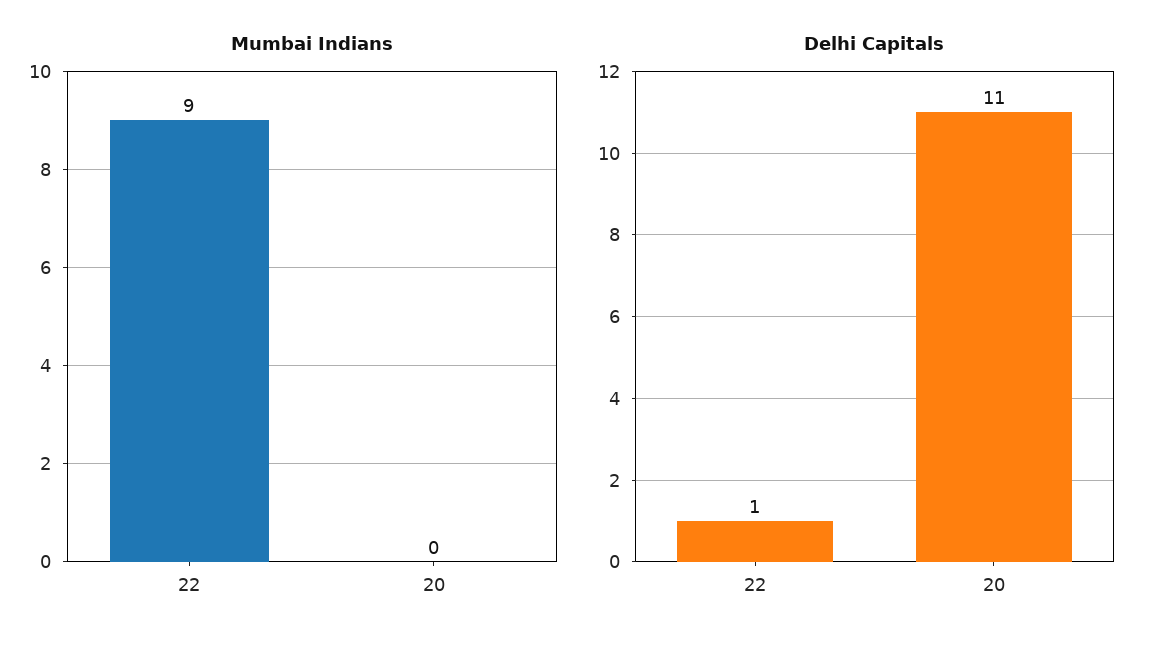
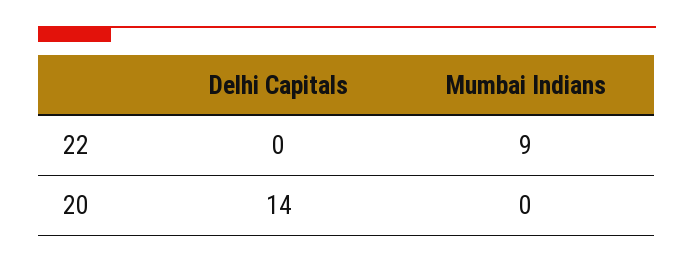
  {
    "Mumbai Indians": {
      "22": 9,
      "20": 0
    },
    "Delhi Capitals": {
-     "22": 1,
+     "22": 0,
-     "20": 11
+     "20": 14
    }
  }

